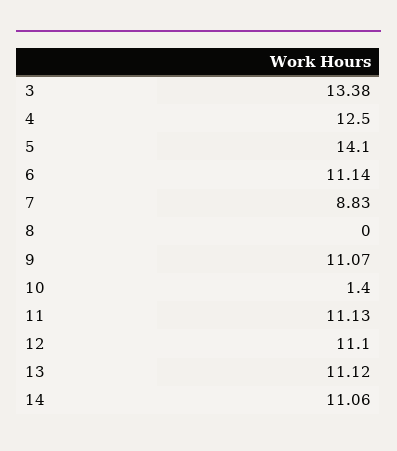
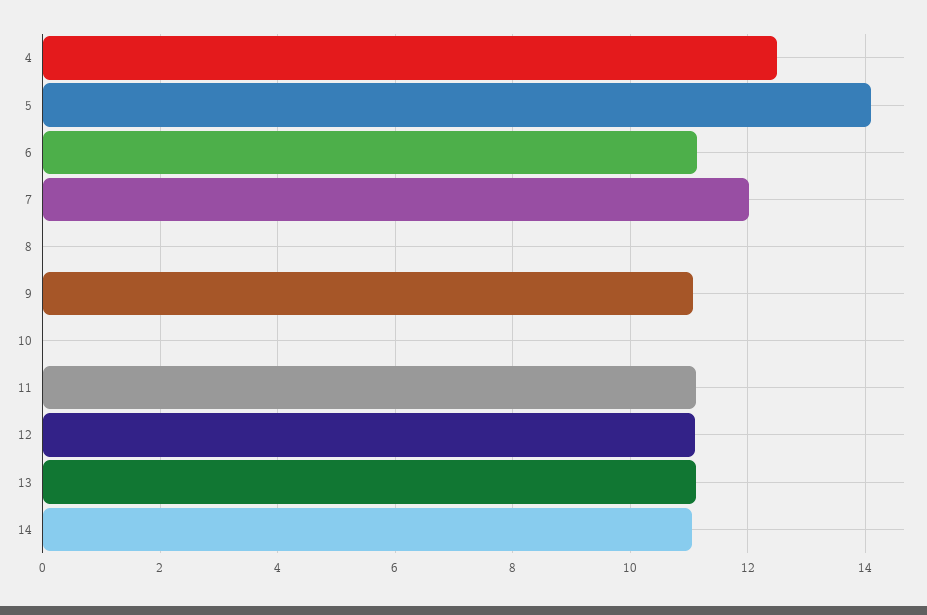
  {
-   "3": 13.38,
    "4": 12.5,
    "5": 14.1,
    "6": 11.14,
-   "7": 8.83,
+   "7": 12,
    "8": 0,
    "9": 11.07,
-   "10": 1.4,
+   "10": 0,
    "11": 11.13,
    "12": 11.1,
    "13": 11.12,
    "14": 11.06
  }

